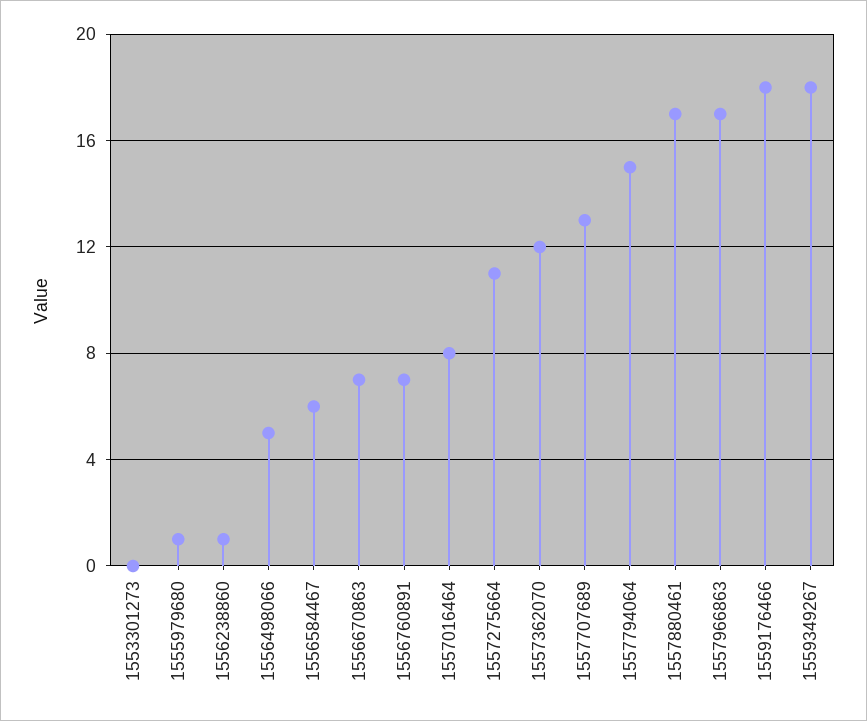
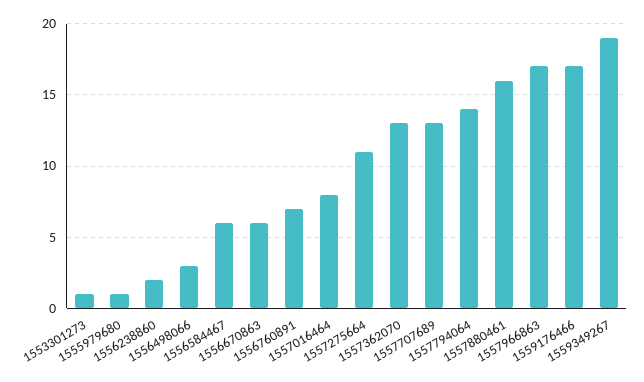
  {
-   "1553301273": 0,
+   "1553301273": 1,
    "1555979680": 1,
-   "1556238860": 1,
+   "1556238860": 2,
-   "1556498066": 5,
+   "1556498066": 3,
    "1556584467": 6,
-   "1556670863": 7,
+   "1556670863": 6,
    "1556760891": 7,
    "1557016464": 8,
    "1557275664": 11,
-   "1557362070": 12,
+   "1557362070": 13,
    "1557707689": 13,
-   "1557794064": 15,
+   "1557794064": 14,
-   "1557880461": 17,
+   "1557880461": 16,
    "1557966863": 17,
-   "1559176466": 18,
+   "1559176466": 17,
-   "1559349267": 18
+   "1559349267": 19
  }

